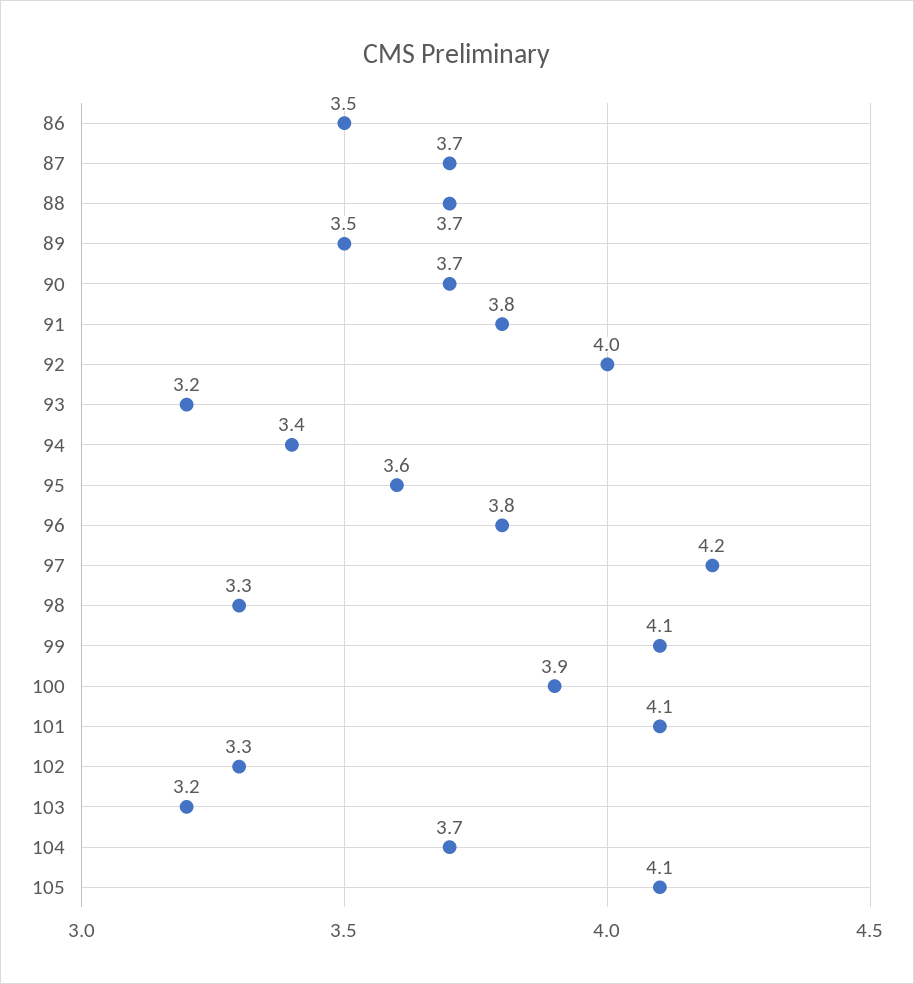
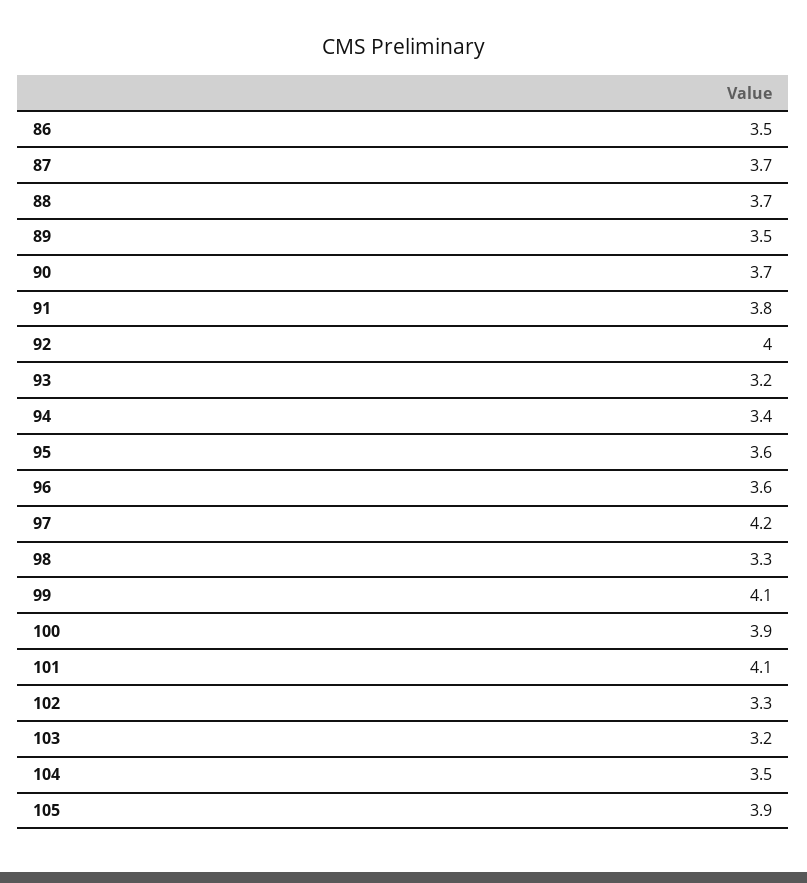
  {
    "86": 3.5,
    "87": 3.7,
    "88": 3.7,
    "89": 3.5,
    "90": 3.7,
    "91": 3.8,
    "92": 4,
    "93": 3.2,
    "94": 3.4,
    "95": 3.6,
-   "96": 3.8,
+   "96": 3.6,
    "97": 4.2,
    "98": 3.3,
    "99": 4.1,
    "100": 3.9,
    "101": 4.1,
    "102": 3.3,
    "103": 3.2,
-   "104": 3.7,
+   "104": 3.5,
-   "105": 4.1
+   "105": 3.9
  }

